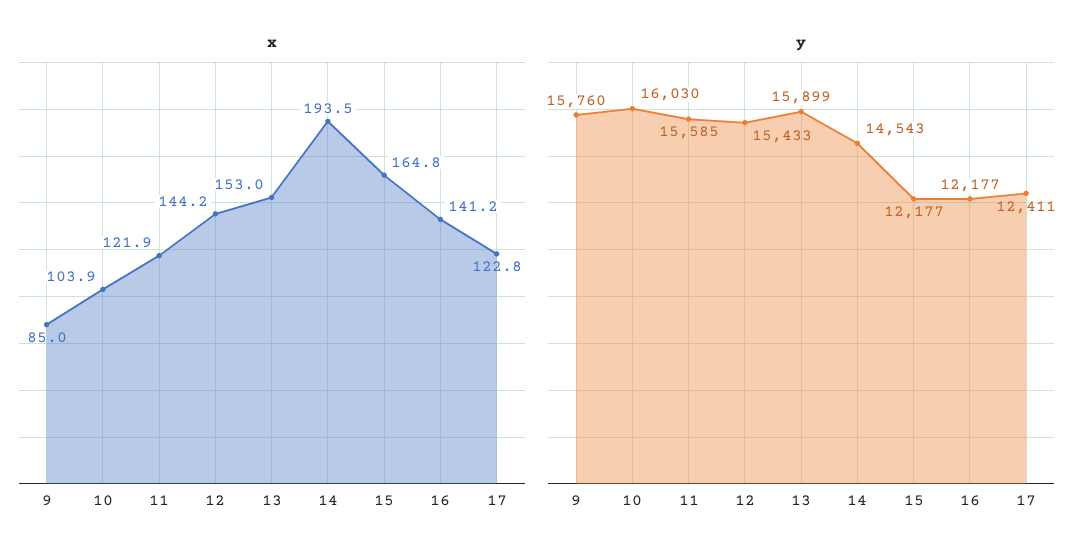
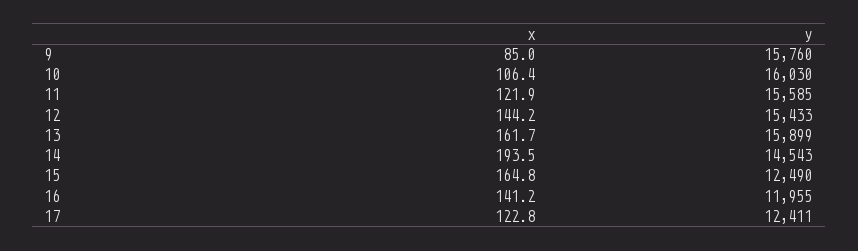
  {
    "x": {
      "9": 85,
-     "10": 103.9,
+     "10": 106.4,
      "11": 121.9,
      "12": 144.2,
-     "13": 153,
+     "13": 161.7,
      "14": 193.5,
      "15": 164.8,
      "16": 141.2,
      "17": 122.8
    },
    "y": {
      "9": 15760,
      "10": 16030,
      "11": 15585,
      "12": 15433,
      "13": 15899,
      "14": 14543,
-     "15": 12177,
+     "15": 12490,
-     "16": 12177,
+     "16": 11955,
      "17": 12411
    }
  }

